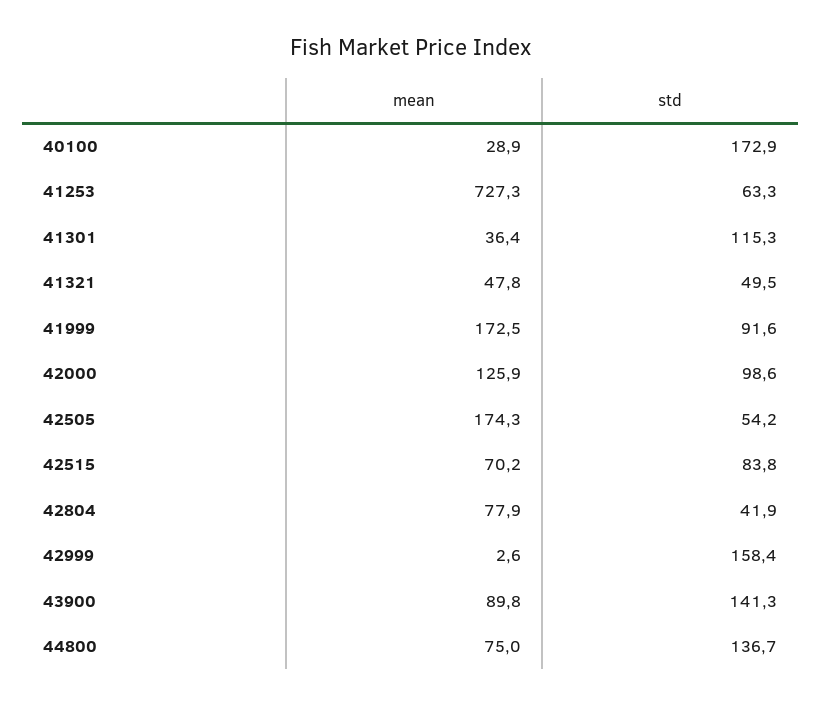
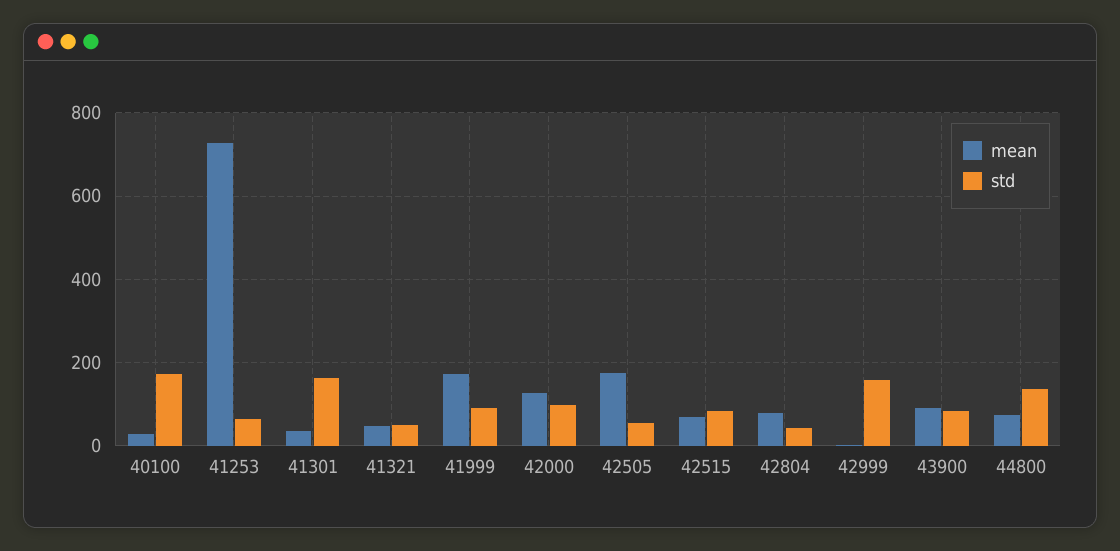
  {
    "mean": {
      "40100": 28.9,
      "41253": 727.3,
      "41301": 36.4,
      "41321": 47.8,
      "41999": 172.5,
      "42000": 125.9,
      "42505": 174.3,
      "42515": 70.2,
      "42804": 77.9,
      "42999": 2.6,
      "43900": 89.8,
      "44800": 75
    },
    "std": {
      "40100": 172.9,
      "41253": 63.3,
-     "41301": 115.3,
+     "41301": 160,
      "41321": 49.5,
      "41999": 91.6,
      "42000": 98.6,
      "42505": 54.2,
      "42515": 83.8,
      "42804": 41.9,
      "42999": 158.4,
-     "43900": 141.3,
+     "43900": 80,
      "44800": 136.7
    }
  }

